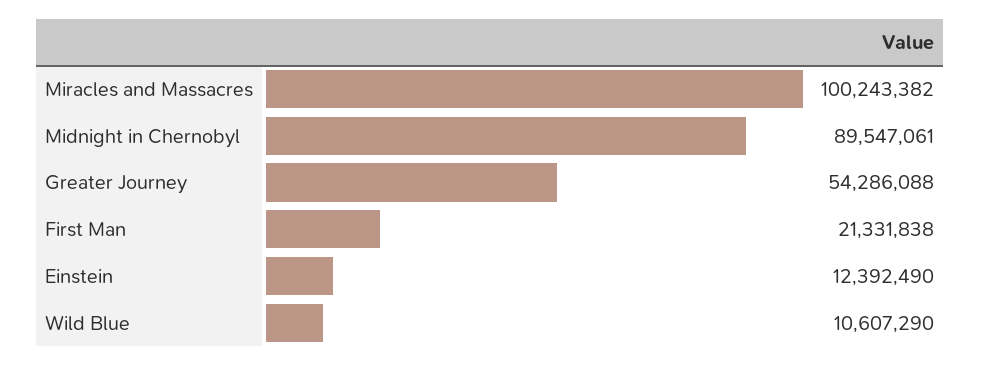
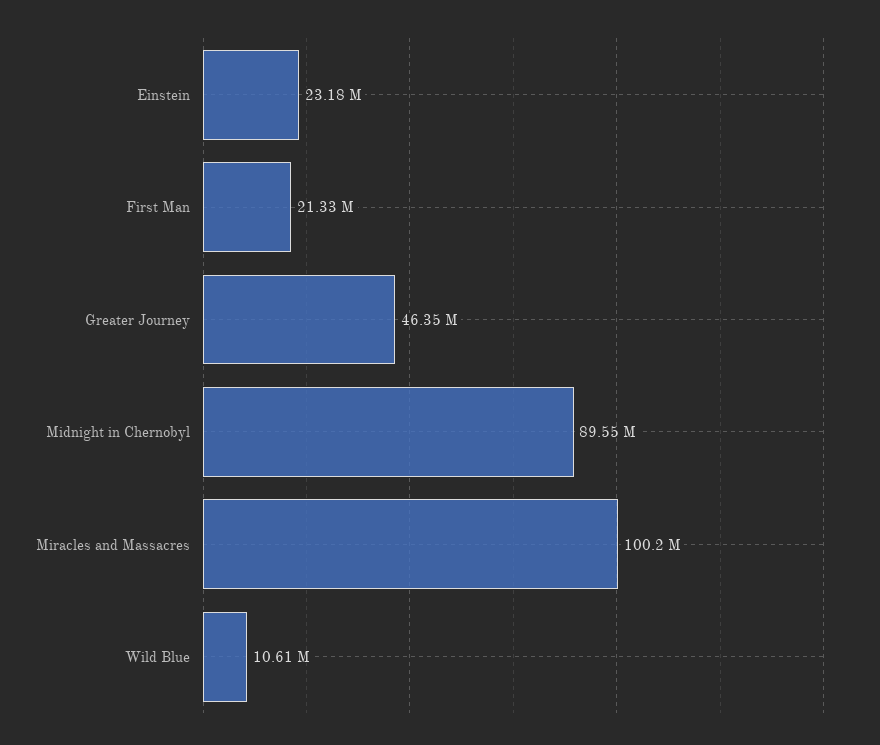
  {
    "Miracles and Massacres": 100243382,
    "Midnight in Chernobyl": 89547061,
-   "Greater Journey": 54286088,
+   "Greater Journey": 46350000,
    "First Man": 21331838,
-   "Einstein": 12392490,
+   "Einstein": 23180000,
    "Wild Blue": 10607290
  }

